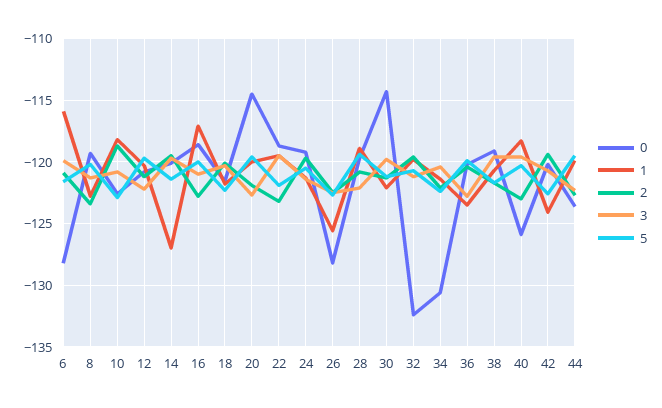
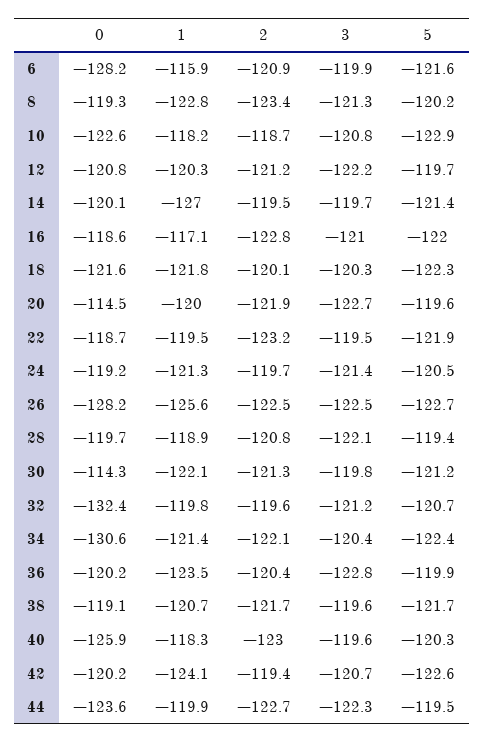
  {
    "0": {
      "6": -128.2,
      "8": -119.3,
      "10": -122.6,
      "12": -120.8,
      "14": -120.1,
      "16": -118.6,
      "18": -121.6,
      "20": -114.5,
      "22": -118.7,
      "24": -119.2,
      "26": -128.2,
      "28": -119.7,
      "30": -114.3,
      "32": -132.4,
      "34": -130.6,
      "36": -120.2,
      "38": -119.1,
      "40": -125.9,
      "42": -120.2,
      "44": -123.6
    },
    "1": {
      "6": -115.9,
      "8": -122.8,
      "10": -118.2,
      "12": -120.3,
      "14": -127,
      "16": -117.1,
      "18": -121.8,
      "20": -120,
      "22": -119.5,
      "24": -121.3,
      "26": -125.6,
      "28": -118.9,
      "30": -122.1,
      "32": -119.8,
      "34": -121.4,
      "36": -123.5,
      "38": -120.7,
      "40": -118.3,
      "42": -124.1,
      "44": -119.9
    },
    "2": {
      "6": -120.9,
      "8": -123.4,
      "10": -118.7,
      "12": -121.2,
      "14": -119.5,
      "16": -122.8,
      "18": -120.1,
      "20": -121.9,
      "22": -123.2,
      "24": -119.7,
      "26": -122.5,
      "28": -120.8,
      "30": -121.3,
      "32": -119.6,
      "34": -122.1,
      "36": -120.4,
      "38": -121.7,
      "40": -123,
      "42": -119.4,
      "44": -122.7
    },
    "3": {
      "6": -119.9,
      "8": -121.3,
      "10": -120.8,
      "12": -122.2,
      "14": -119.7,
      "16": -121,
      "18": -120.3,
      "20": -122.7,
      "22": -119.5,
      "24": -121.4,
      "26": -122.5,
      "28": -122.1,
      "30": -119.8,
      "32": -121.2,
      "34": -120.4,
      "36": -122.8,
      "38": -119.6,
      "40": -119.6,
      "42": -120.7,
      "44": -122.3
    },
    "5": {
      "6": -121.6,
      "8": -120.2,
      "10": -122.9,
      "12": -119.7,
      "14": -121.4,
-     "16": -120,
+     "16": -122,
      "18": -122.3,
      "20": -119.6,
      "22": -121.9,
      "24": -120.5,
      "26": -122.7,
      "28": -119.4,
      "30": -121.2,
      "32": -120.7,
      "34": -122.4,
      "36": -119.9,
      "38": -121.7,
      "40": -120.3,
      "42": -122.6,
      "44": -119.5
    }
  }

